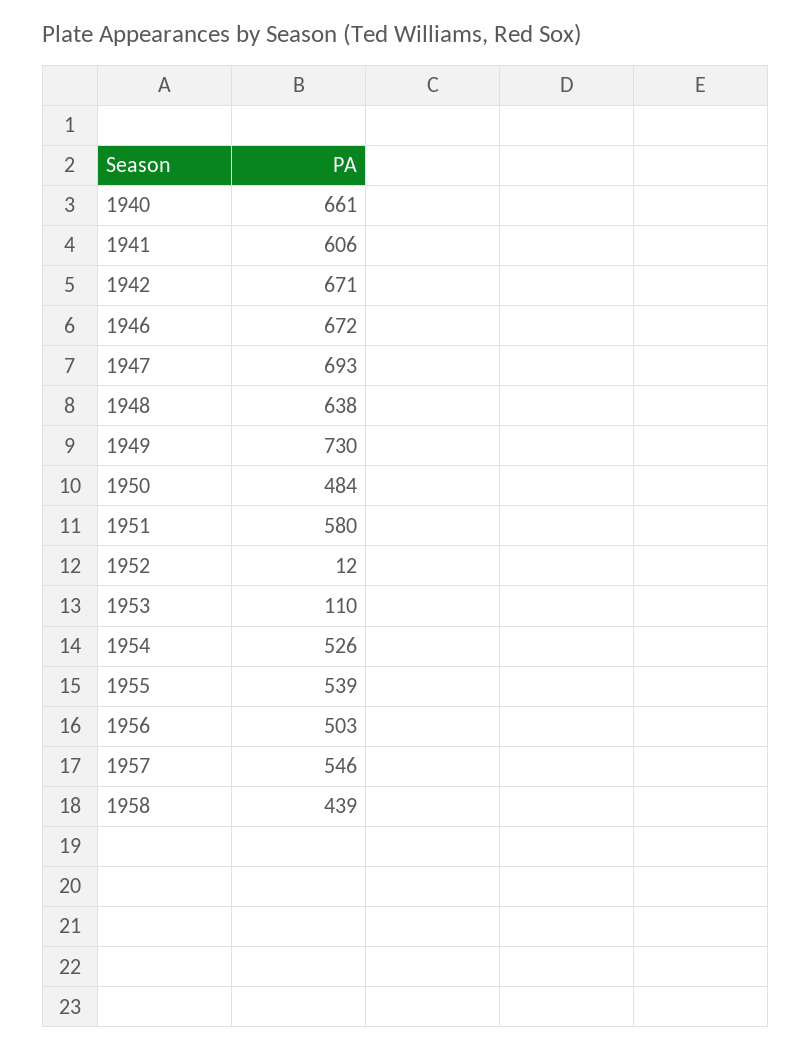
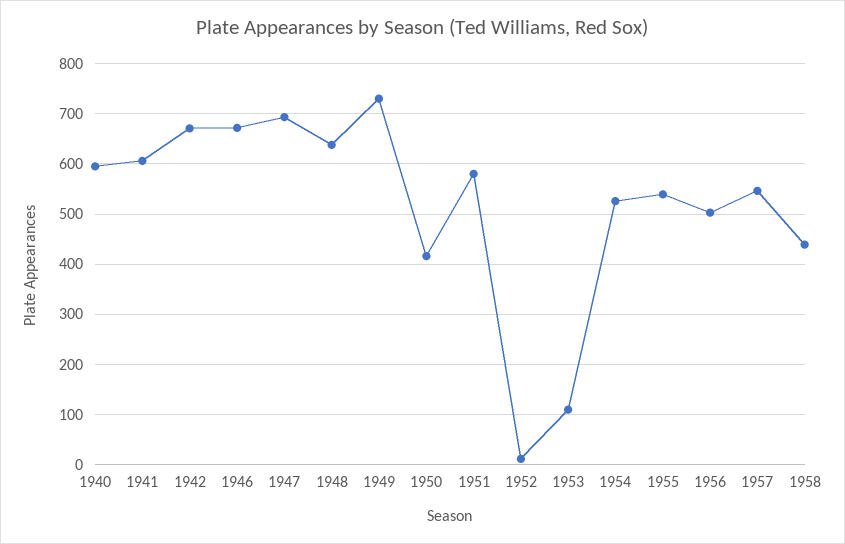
  {
-   "1940": 661,
+   "1940": 600,
    "1941": 606,
    "1942": 671,
    "1946": 672,
    "1947": 693,
    "1948": 638,
    "1949": 730,
-   "1950": 484,
+   "1950": 420,
    "1951": 580,
    "1952": 12,
    "1953": 110,
    "1954": 526,
    "1955": 539,
    "1956": 503,
    "1957": 546,
    "1958": 439
  }

